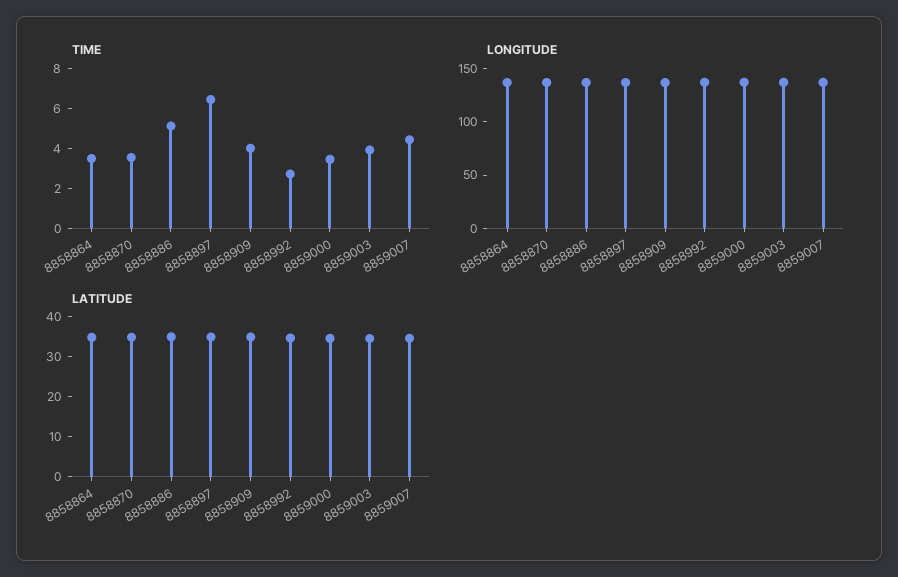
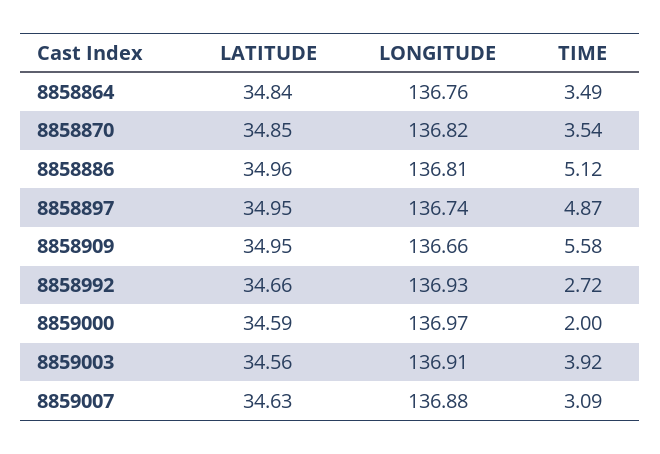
  {
    "TIME": {
      "8858864": 3.49,
      "8858870": 3.54,
      "8858886": 5.12,
-     "8858897": 6.5,
+     "8858897": 4.87,
-     "8858909": 4,
+     "8858909": 5.58,
      "8858992": 2.72,
-     "8859000": 3.5,
+     "8859000": 2,
      "8859003": 3.92,
-     "8859007": 4.5
+     "8859007": 3.09
    },
    "LONGITUDE": {
      "8858864": 136.76,
      "8858870": 136.82,
      "8858886": 136.81,
      "8858897": 136.74,
      "8858909": 136.66,
      "8858992": 136.93,
      "8859000": 136.97,
      "8859003": 136.91,
      "8859007": 136.88
    },
    "LATITUDE": {
      "8858864": 34.84,
      "8858870": 34.85,
      "8858886": 34.96,
      "8858897": 34.95,
      "8858909": 34.95,
      "8858992": 34.66,
      "8859000": 34.59,
      "8859003": 34.56,
      "8859007": 34.63
    }
  }

